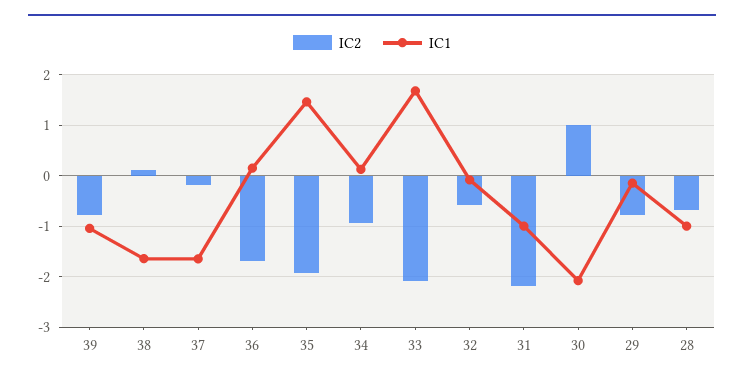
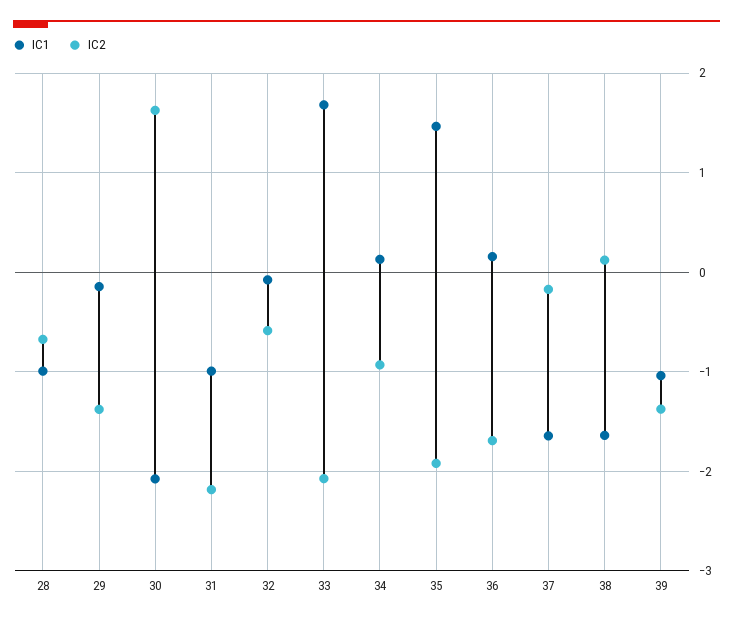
  {
    "IC2": {
-     "39": -0.8,
+     "39": -1.4,
      "38": 0.1,
      "37": -0.2,
      "36": -1.7,
      "35": -1.9,
      "34": -0.9,
      "33": -2.1,
      "32": -0.6,
      "31": -2.2,
-     "30": 1,
+     "30": 1.6,
-     "29": -0.8,
+     "29": -1.4,
      "28": -0.7
    },
    "IC1": {
      "39": -1,
      "38": -1.6,
      "37": -1.6,
      "36": 0.2,
      "35": 1.5,
      "34": 0.1,
      "33": 1.7,
      "32": -0.1,
      "31": -1,
      "30": -2.1,
      "29": -0.1,
      "28": -1
    }
  }

